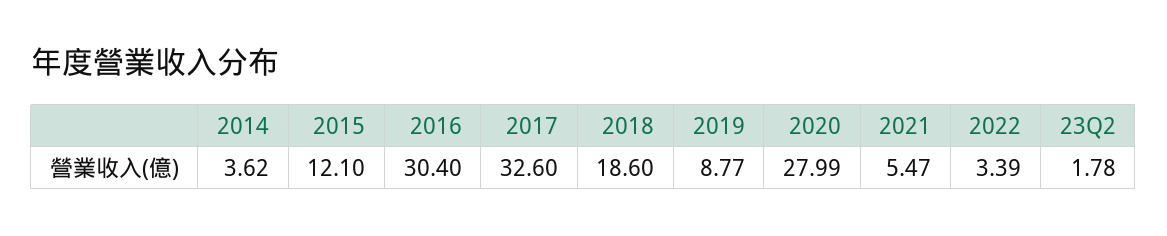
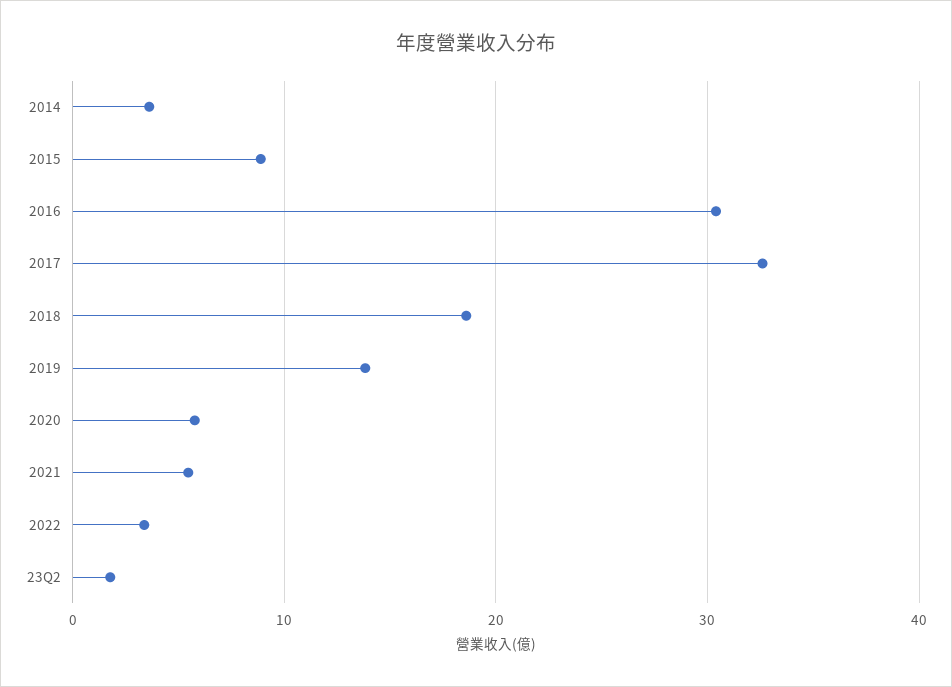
  {
    "2014": 3.62,
-   "2015": 12.1,
+   "2015": 9,
    "2016": 30.4,
    "2017": 32.6,
    "2018": 18.6,
-   "2019": 8.77,
+   "2019": 14,
-   "2020": 27.99,
+   "2020": 6,
    "2021": 5.47,
    "2022": 3.39,
    "23Q2": 1.78
  }

